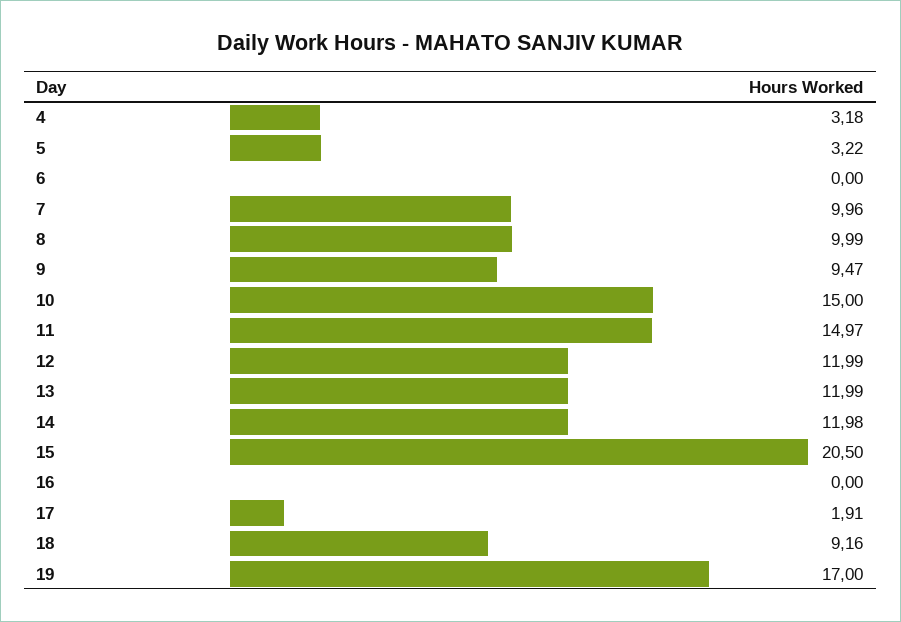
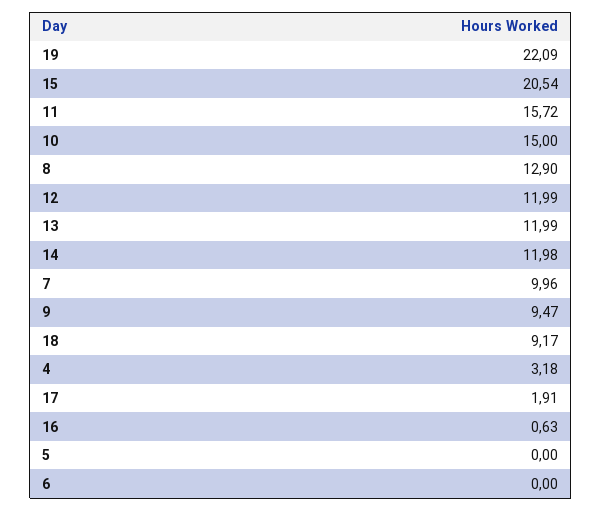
  {
    "4": 3.18,
-   "5": 3.22,
+   "5": 0,
    "6": 0,
    "7": 9.96,
-   "8": 9.99,
+   "8": 12.9,
    "9": 9.47,
    "10": 15,
-   "11": 14.97,
+   "11": 15.72,
    "12": 11.99,
    "13": 11.99,
    "14": 11.98,
-   "15": 20.5,
+   "15": 20.54,
-   "16": 0,
+   "16": 0.63,
    "17": 1.91,
-   "18": 9.16,
+   "18": 9.17,
-   "19": 17
+   "19": 22.09
  }

